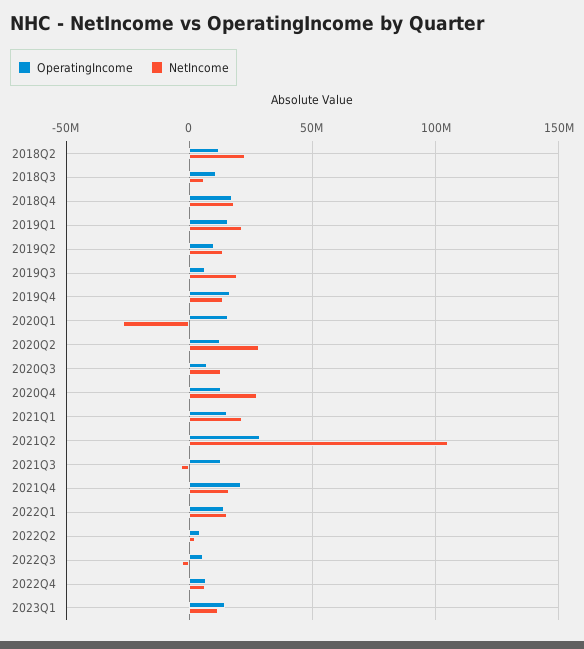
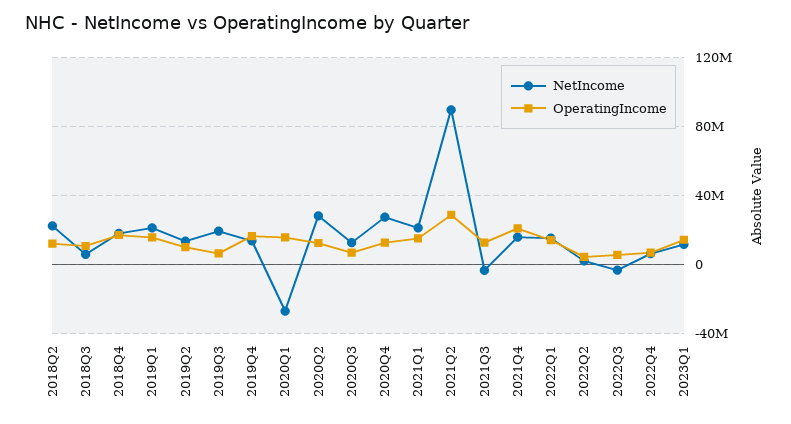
  {
    "OperatingIncome": {
      "2018Q2": 10000000,
      "2018Q3": 10000000,
      "2018Q4": 15000000,
      "2019Q1": 15000000,
      "2019Q2": 10000000,
      "2019Q3": 5000000,
      "2019Q4": 15000000,
      "2020Q1": 15000000,
      "2020Q2": 15000000,
      "2020Q3": 5000000,
      "2020Q4": 15000000,
      "2021Q1": 15000000,
      "2021Q2": 30000000,
      "2021Q3": 15000000,
      "2021Q4": 20000000,
      "2022Q1": 15000000,
      "2022Q2": 5000000,
      "2022Q3": 5000000,
      "2022Q4": 5000000,
      "2023Q1": 15000000
    },
    "NetIncome": {
      "2018Q2": 20000000,
      "2018Q3": 5000000,
      "2018Q4": 20000000,
      "2019Q1": 20000000,
      "2019Q2": 15000000,
      "2019Q3": 20000000,
      "2019Q4": 15000000,
      "2020Q1": -25000000,
      "2020Q2": 30000000,
      "2020Q3": 15000000,
      "2020Q4": 30000000,
      "2021Q1": 20000000,
-     "2021Q2": 105000000,
+     "2021Q2": 90000000,
      "2021Q3": -5000000,
      "2021Q4": 15000000,
      "2022Q1": 15000000,
      "2022Q2": 0,
      "2022Q3": -5000000,
      "2022Q4": 5000000,
      "2023Q1": 10000000
    }
  }

